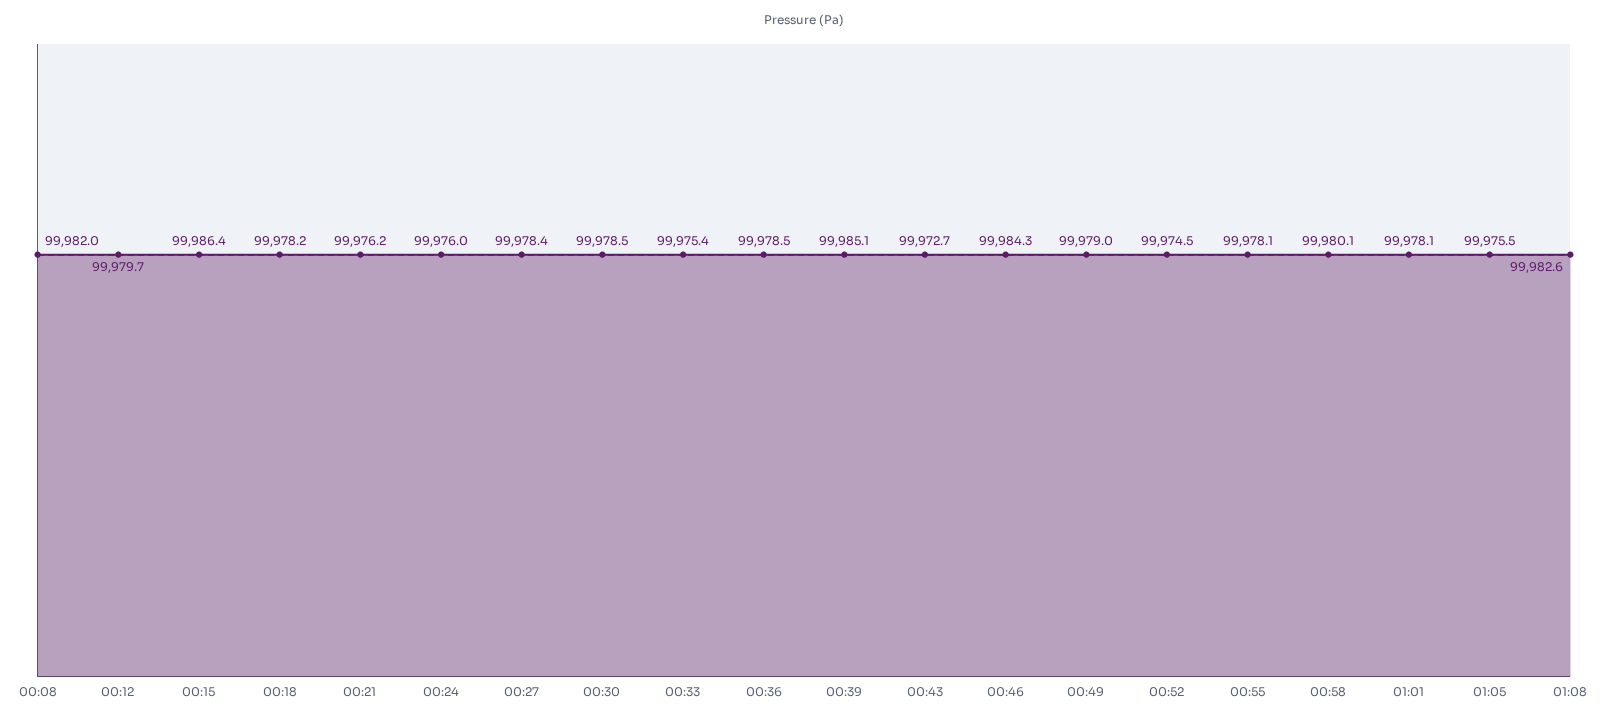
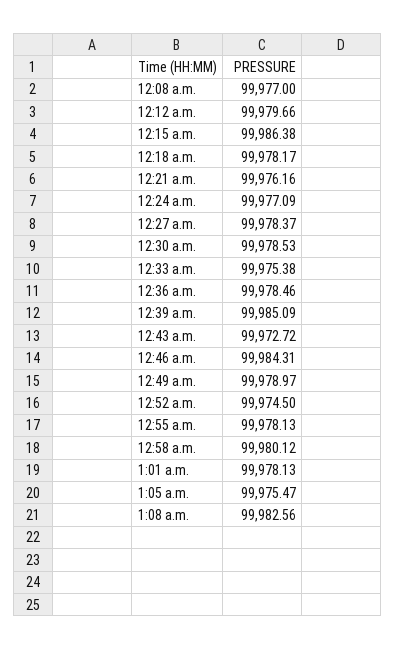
  {
-   "00:08": 99982,
+   "00:08": 99977,
    "00:12": 99979.66,
    "00:15": 99986.38,
    "00:18": 99978.17,
    "00:21": 99976.16,
-   "00:24": 99976,
+   "00:24": 99977.09,
    "00:27": 99978.37,
    "00:30": 99978.53,
    "00:33": 99975.38,
    "00:36": 99978.46,
    "00:39": 99985.09,
    "00:43": 99972.72,
    "00:46": 99984.31,
    "00:49": 99978.97,
    "00:52": 99974.5,
    "00:55": 99978.13,
    "00:58": 99980.12,
    "01:01": 99978.13,
    "01:05": 99975.47,
    "01:08": 99982.56
  }

